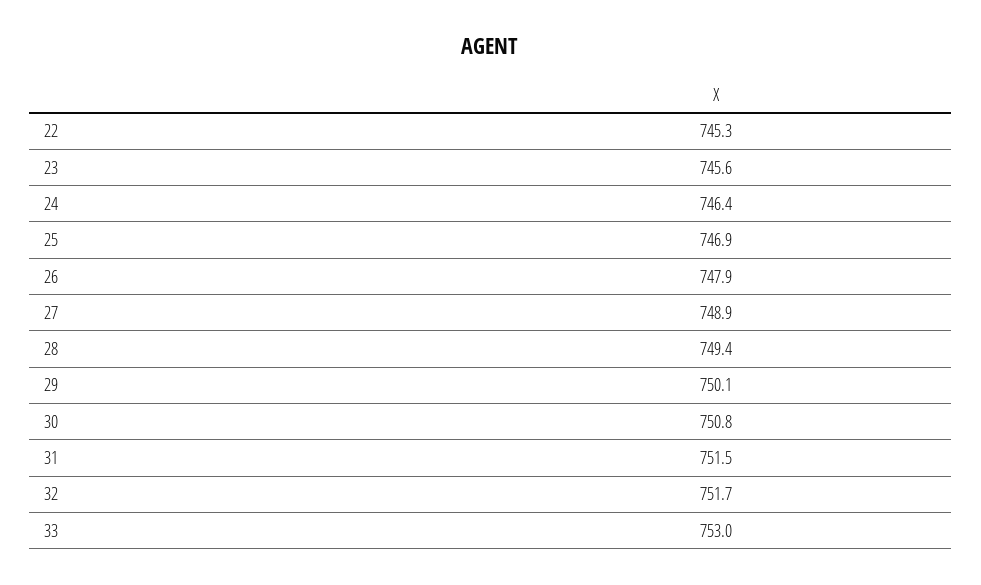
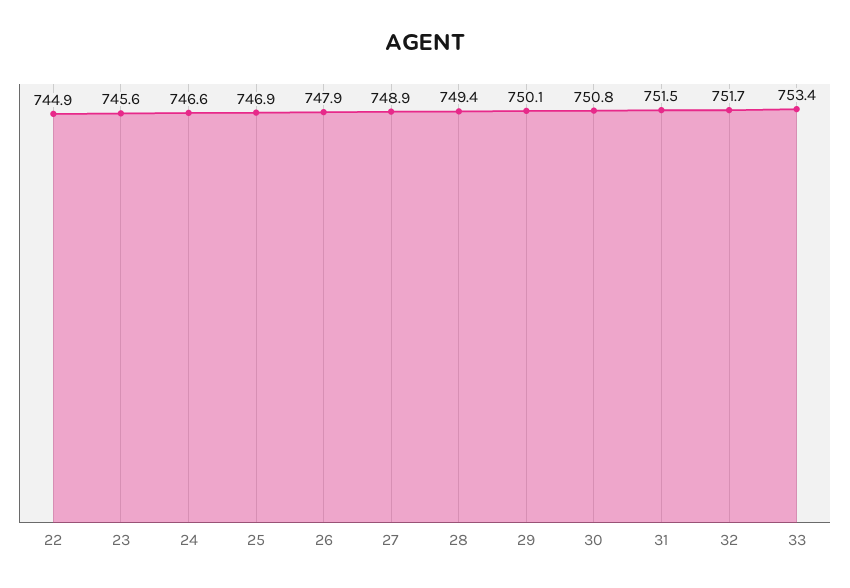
  {
-   "22": 745.3,
+   "22": 744.9,
    "23": 745.6,
-   "24": 746.4,
+   "24": 746.6,
    "25": 746.9,
    "26": 747.9,
    "27": 748.9,
    "28": 749.4,
    "29": 750.1,
    "30": 750.8,
    "31": 751.5,
    "32": 751.7,
-   "33": 753
+   "33": 753.4
  }

